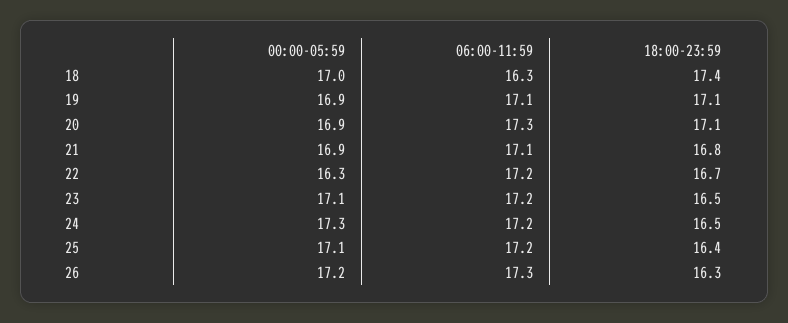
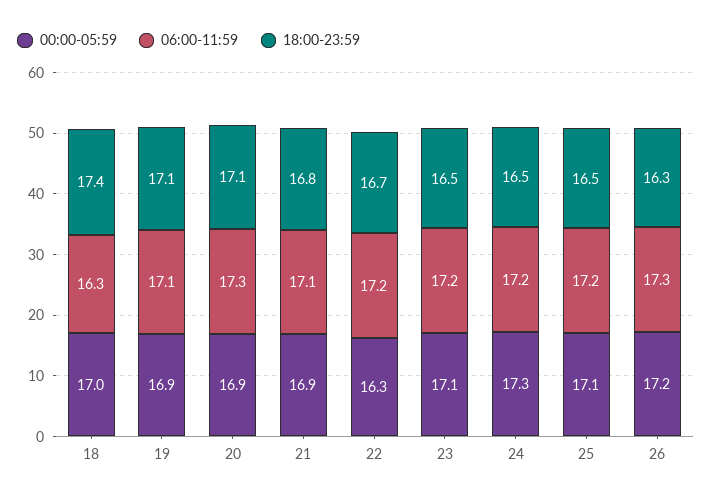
  {
    "00:00-05:59": {
      "18": 17,
      "19": 16.9,
      "20": 16.9,
      "21": 16.9,
      "22": 16.3,
      "23": 17.1,
      "24": 17.3,
      "25": 17.1,
      "26": 17.2
    },
    "06:00-11:59": {
      "18": 16.3,
      "19": 17.1,
      "20": 17.3,
      "21": 17.1,
      "22": 17.2,
      "23": 17.2,
      "24": 17.2,
      "25": 17.2,
      "26": 17.3
    },
    "18:00-23:59": {
      "18": 17.4,
      "19": 17.1,
      "20": 17.1,
      "21": 16.8,
      "22": 16.7,
      "23": 16.5,
      "24": 16.5,
-     "25": 16.4,
+     "25": 16.5,
      "26": 16.3
    }
  }

